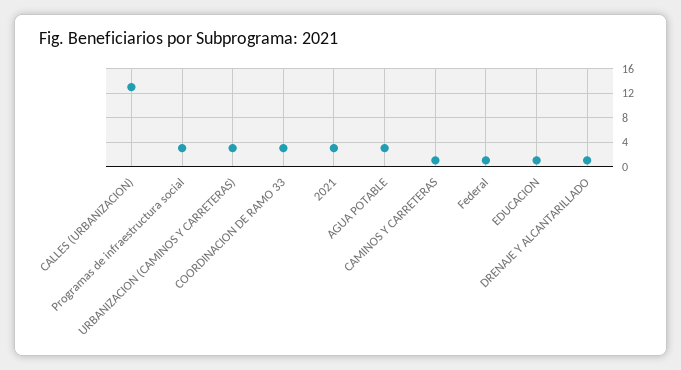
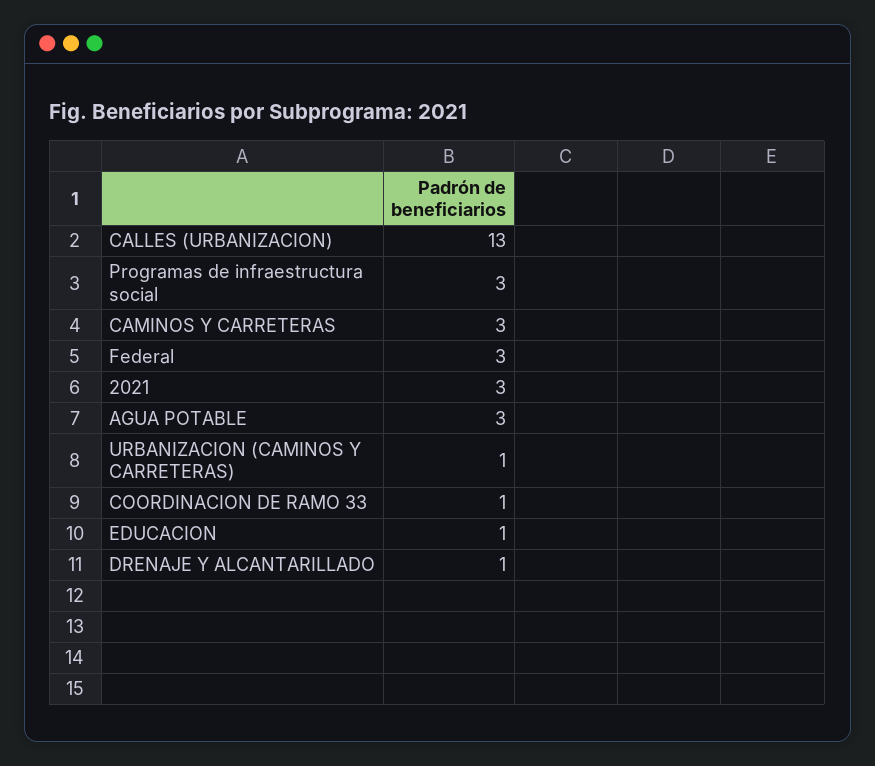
  {
    "CALLES (URBANIZACION)": 13,
    "Programas de infraestructura social": 3,
-   "URBANIZACION (CAMINOS Y CARRETERAS)": 3,
+   "URBANIZACION (CAMINOS Y CARRETERAS)": 1,
-   "COORDINACION DE RAMO 33": 3,
+   "COORDINACION DE RAMO 33": 1,
    "2021": 3,
    "AGUA POTABLE": 3,
-   "CAMINOS Y CARRETERAS": 1,
+   "CAMINOS Y CARRETERAS": 3,
-   "Federal": 1,
+   "Federal": 3,
    "EDUCACION": 1,
    "DRENAJE Y ALCANTARILLADO": 1
  }

